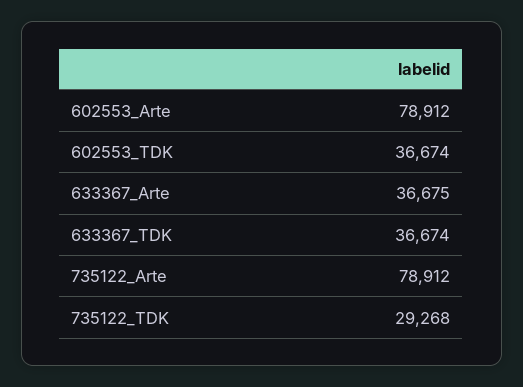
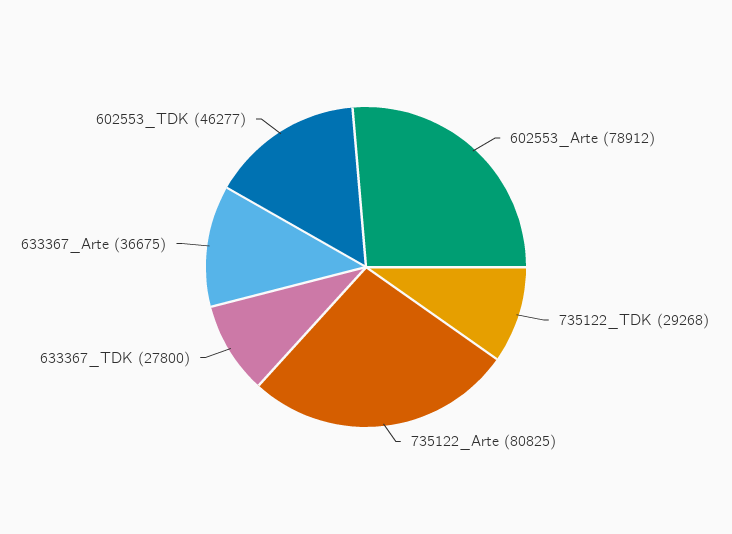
  {
    "602553_Arte": 78912,
-   "602553_TDK": 36674,
+   "602553_TDK": 46277,
    "633367_Arte": 36675,
-   "633367_TDK": 36674,
+   "633367_TDK": 27800,
-   "735122_Arte": 78912,
+   "735122_Arte": 80825,
    "735122_TDK": 29268
  }

